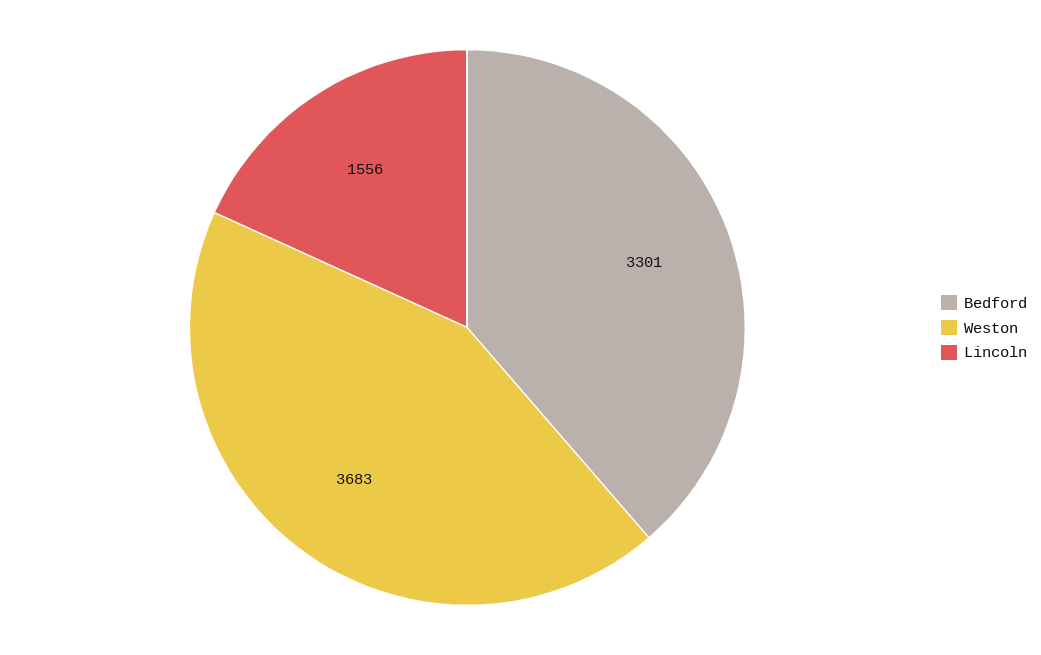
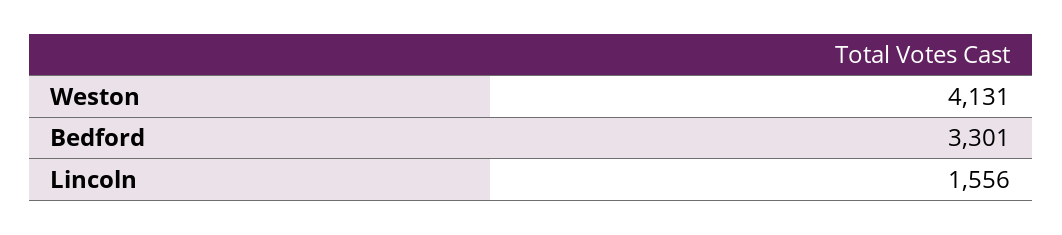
  {
    "Bedford": 3301,
-   "Weston": 3683,
+   "Weston": 4131,
    "Lincoln": 1556
  }

